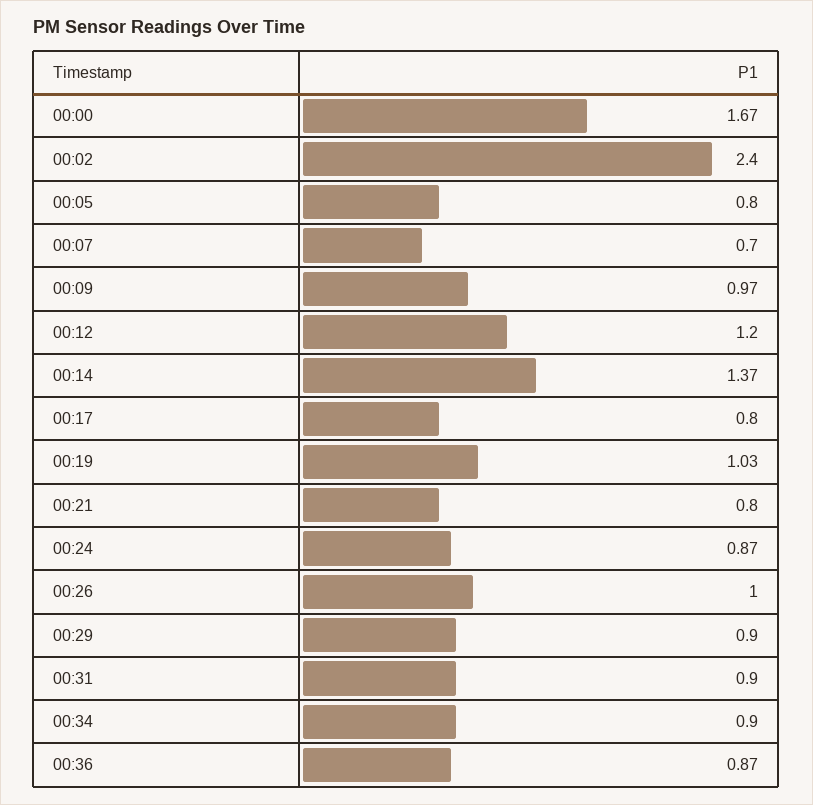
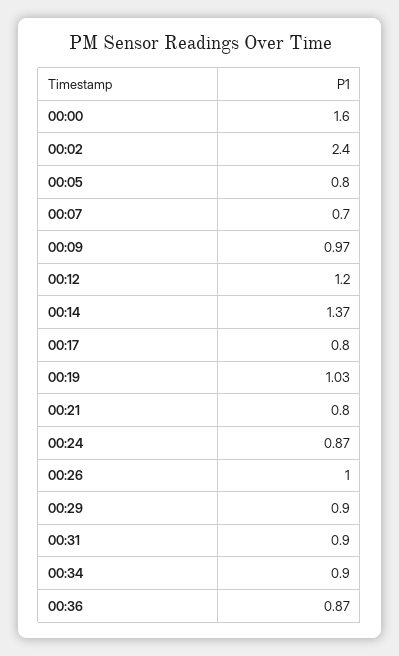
  {
-   "00:00": 1.67,
+   "00:00": 1.6,
    "00:02": 2.4,
    "00:05": 0.8,
    "00:07": 0.7,
    "00:09": 0.97,
    "00:12": 1.2,
    "00:14": 1.37,
    "00:17": 0.8,
    "00:19": 1.03,
    "00:21": 0.8,
    "00:24": 0.87,
    "00:26": 1,
    "00:29": 0.9,
    "00:31": 0.9,
    "00:34": 0.9,
    "00:36": 0.87
  }

